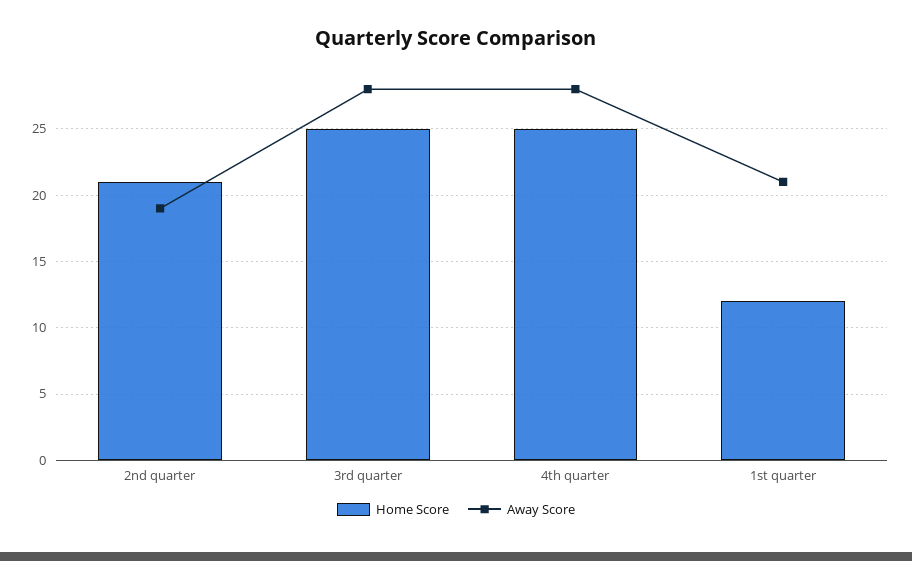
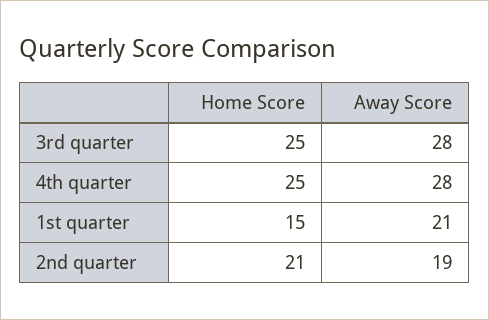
  {
    "Home Score": {
      "2nd quarter": 21,
      "3rd quarter": 25,
      "4th quarter": 25,
-     "1st quarter": 12
+     "1st quarter": 15
    },
    "Away Score": {
      "2nd quarter": 19,
      "3rd quarter": 28,
      "4th quarter": 28,
      "1st quarter": 21
    }
  }

